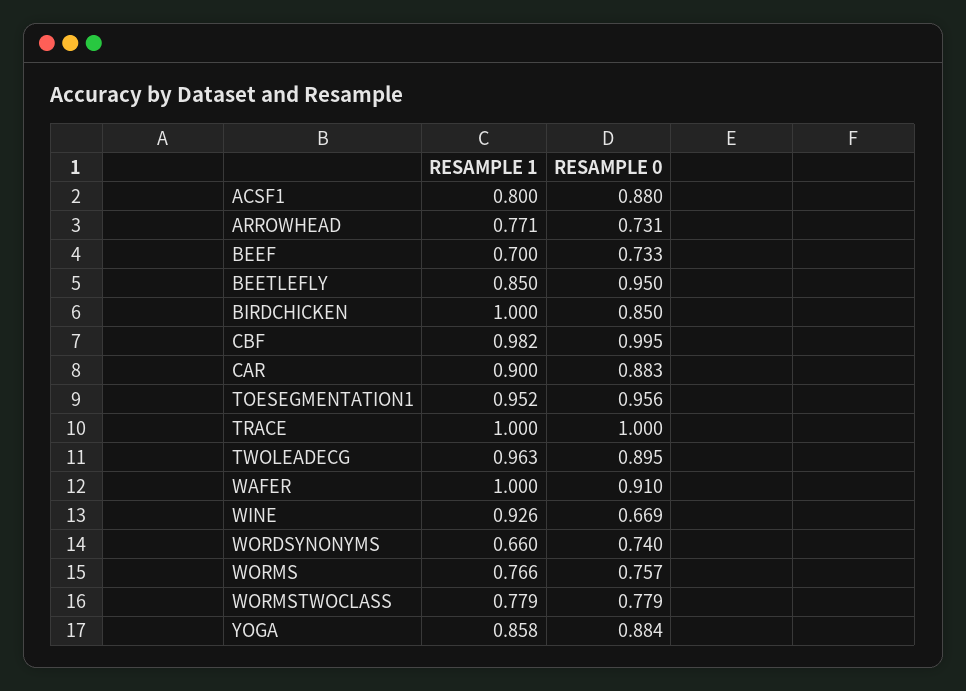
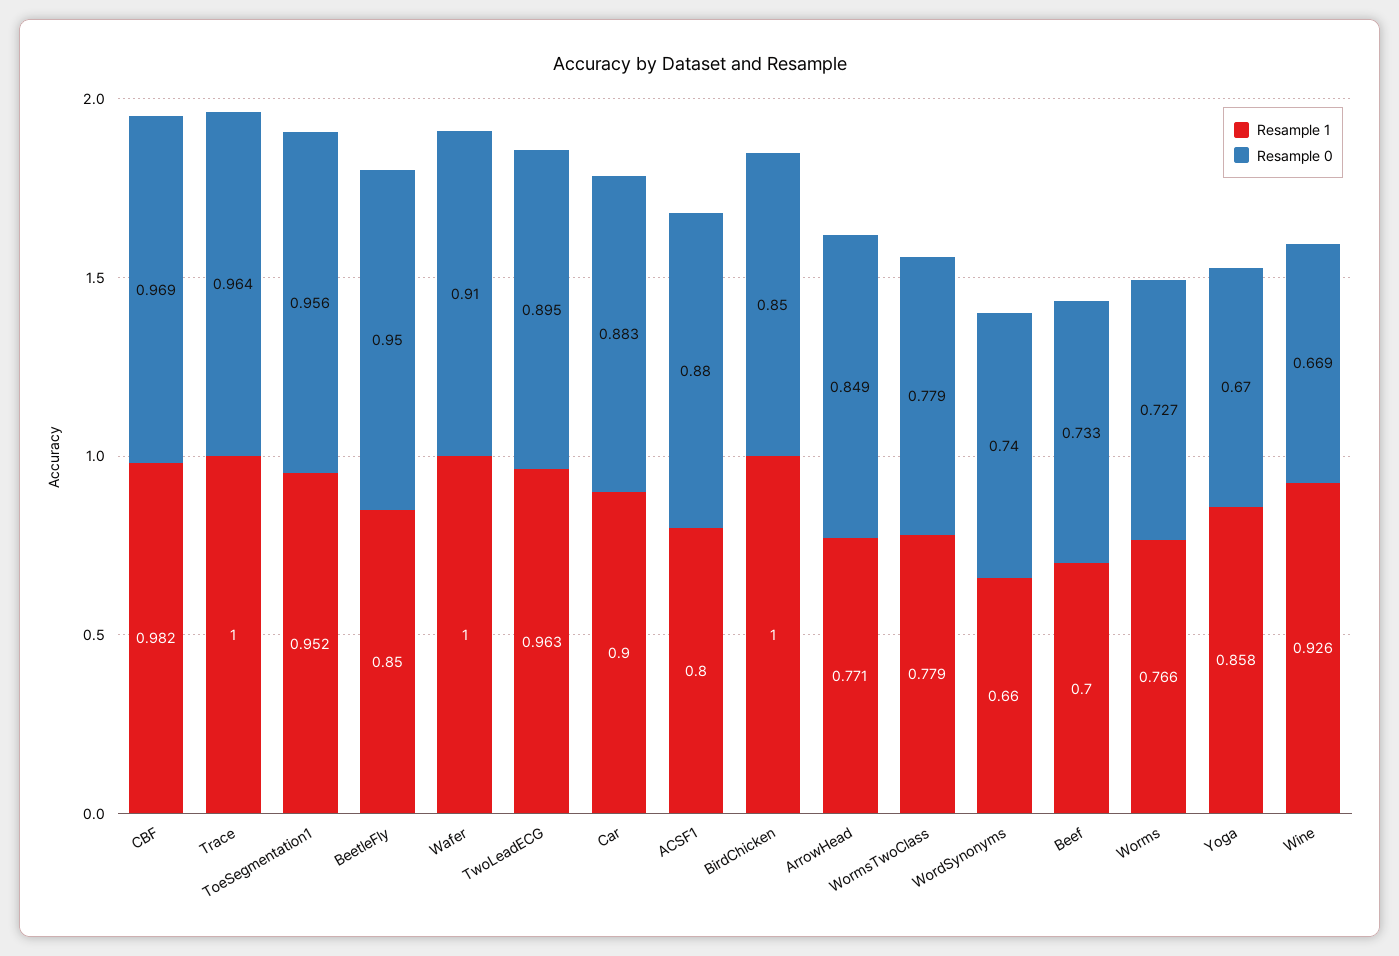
  {
    "RESAMPLE 1": {
      "ACSF1": 0.8,
      "ARROWHEAD": 0.771,
      "BEEF": 0.7,
      "BEETLEFLY": 0.85,
      "BIRDCHICKEN": 1,
      "CBF": 0.982,
      "CAR": 0.9,
      "TOESEGMENTATION1": 0.952,
      "TRACE": 1,
      "TWOLEADECG": 0.963,
      "WAFER": 1,
      "WINE": 0.926,
      "WORDSYNONYMS": 0.66,
      "WORMS": 0.766,
      "WORMSTWOCLASS": 0.779,
      "YOGA": 0.858
    },
    "RESAMPLE 0": {
      "ACSF1": 0.88,
-     "ARROWHEAD": 0.731,
+     "ARROWHEAD": 0.849,
      "BEEF": 0.733,
      "BEETLEFLY": 0.95,
      "BIRDCHICKEN": 0.85,
-     "CBF": 0.995,
+     "CBF": 0.969,
      "CAR": 0.883,
      "TOESEGMENTATION1": 0.956,
-     "TRACE": 1,
+     "TRACE": 0.964,
      "TWOLEADECG": 0.895,
      "WAFER": 0.91,
      "WINE": 0.669,
      "WORDSYNONYMS": 0.74,
-     "WORMS": 0.757,
+     "WORMS": 0.727,
      "WORMSTWOCLASS": 0.779,
-     "YOGA": 0.884
+     "YOGA": 0.67
    }
  }

